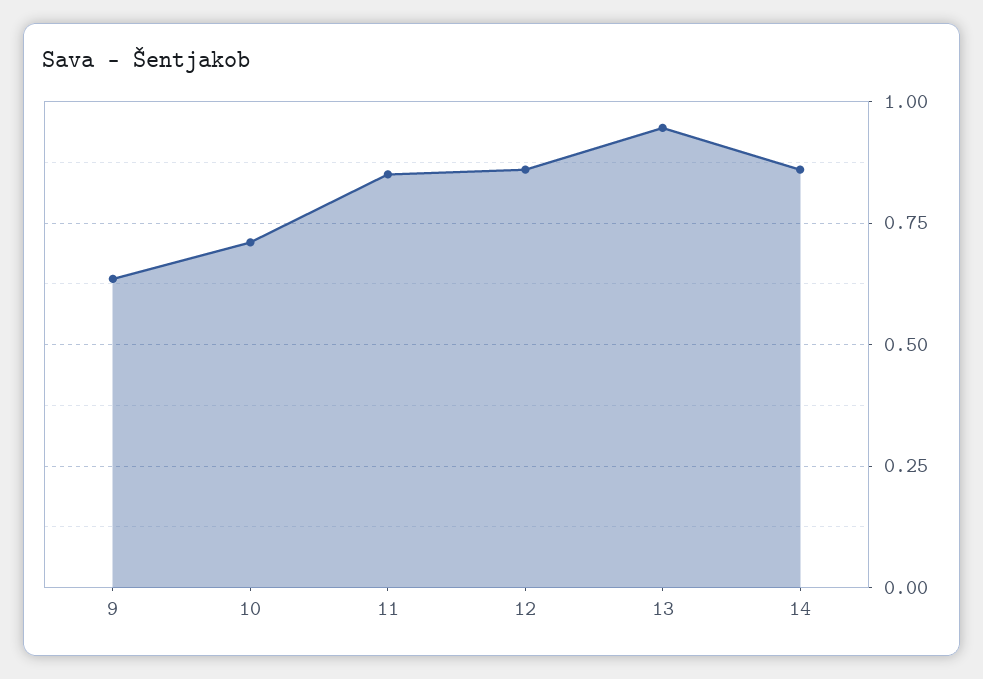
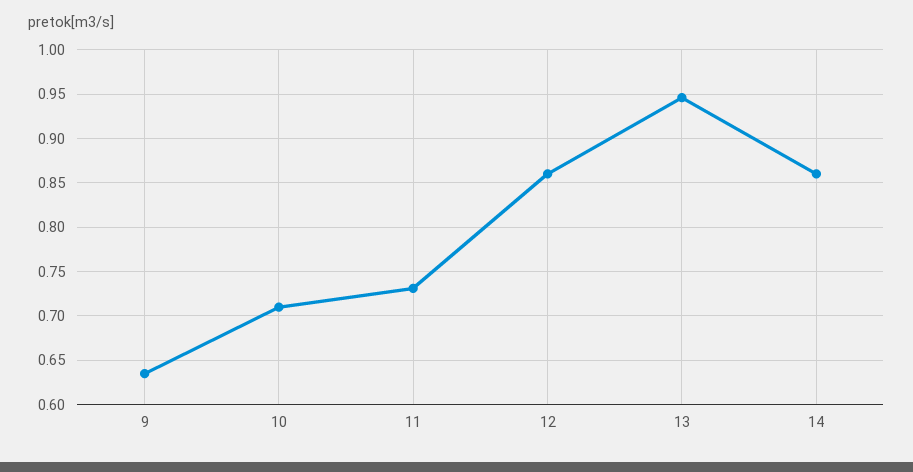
  {
    "9": 0.64,
    "10": 0.71,
-   "11": 0.85,
+   "11": 0.73,
    "12": 0.86,
    "13": 0.95,
    "14": 0.86
  }

